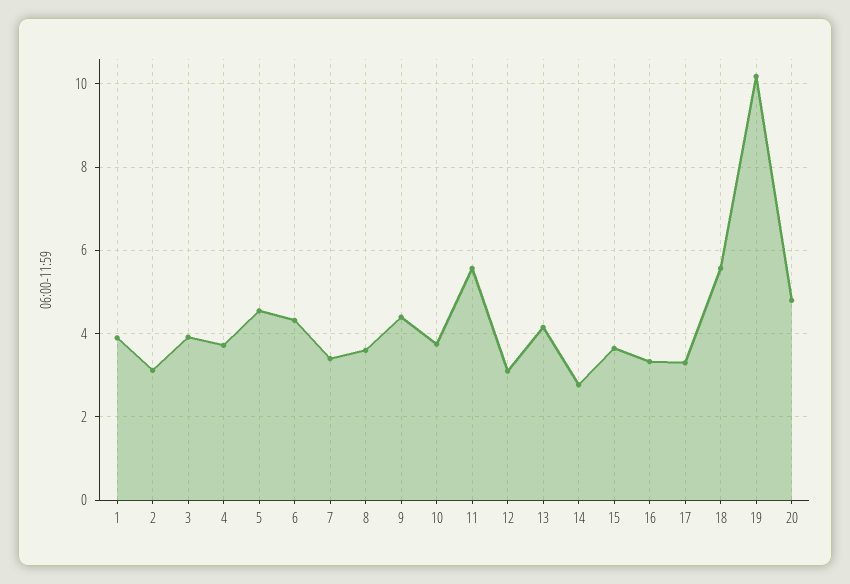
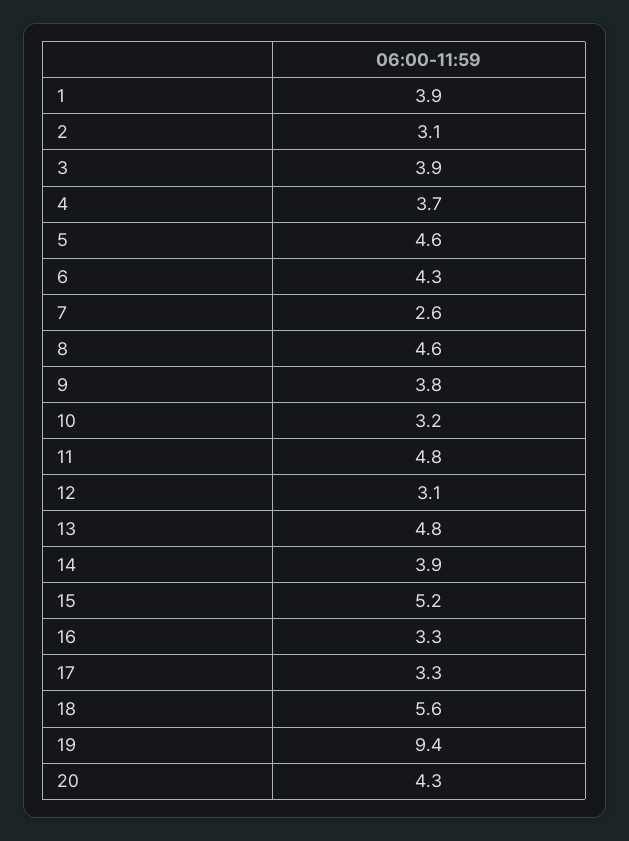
  {
    "1": 3.9,
    "2": 3.1,
    "3": 3.9,
    "4": 3.7,
    "5": 4.6,
    "6": 4.3,
-   "7": 3.4,
+   "7": 2.6,
-   "8": 3.6,
+   "8": 4.6,
-   "9": 4.4,
+   "9": 3.8,
-   "10": 3.8,
+   "10": 3.2,
-   "11": 5.6,
+   "11": 4.8,
    "12": 3.1,
-   "13": 4.2,
+   "13": 4.8,
-   "14": 2.8,
+   "14": 3.9,
-   "15": 3.6,
+   "15": 5.2,
    "16": 3.3,
    "17": 3.3,
    "18": 5.6,
-   "19": 10.2,
+   "19": 9.4,
-   "20": 4.8
+   "20": 4.3
  }

